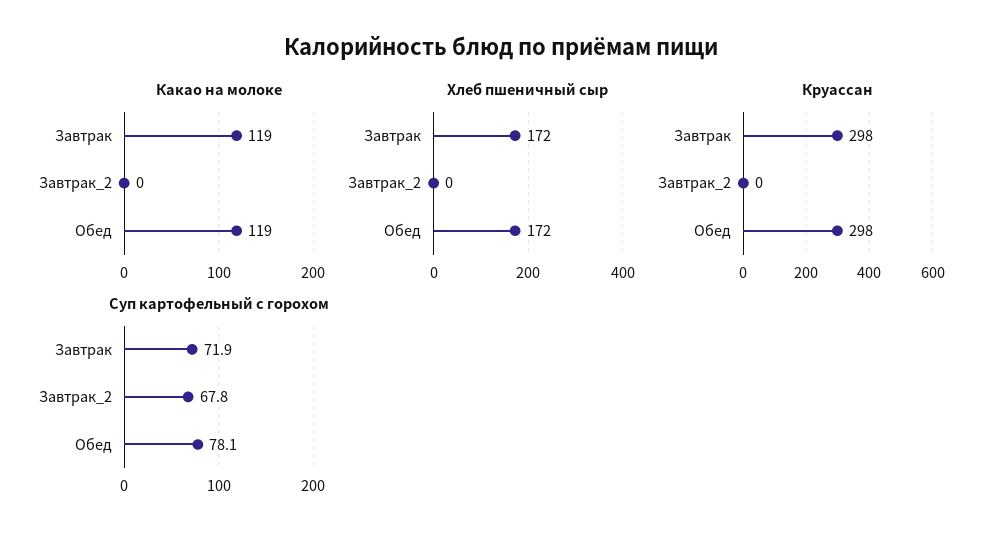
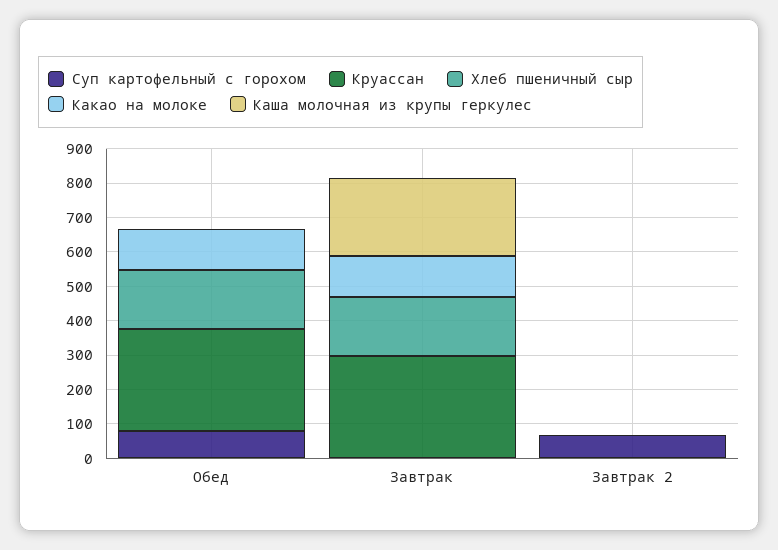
  {
    "Какао на молоке": {
      "Завтрак": 119,
      "Завтрак_2": 0,
      "Обед": 119
    },
    "Хлеб пшеничный сыр": {
      "Завтрак": 172,
      "Завтрак_2": 0,
      "Обед": 172
    },
    "Круассан": {
      "Завтрак": 298,
      "Завтрак_2": 0,
      "Обед": 298
    },
    "Суп картофельный с горохом": {
-     "Завтрак": 71.9,
+     "Завтрак": 0,
      "Завтрак_2": 67.8,
      "Обед": 78.1
-   }
+   },
+   "Каша молочная из крупы геркулес": {
+     "Обед": 0,
+     "Завтрак": 225,
+     "Завтрак_2": 0
+   }
  }

